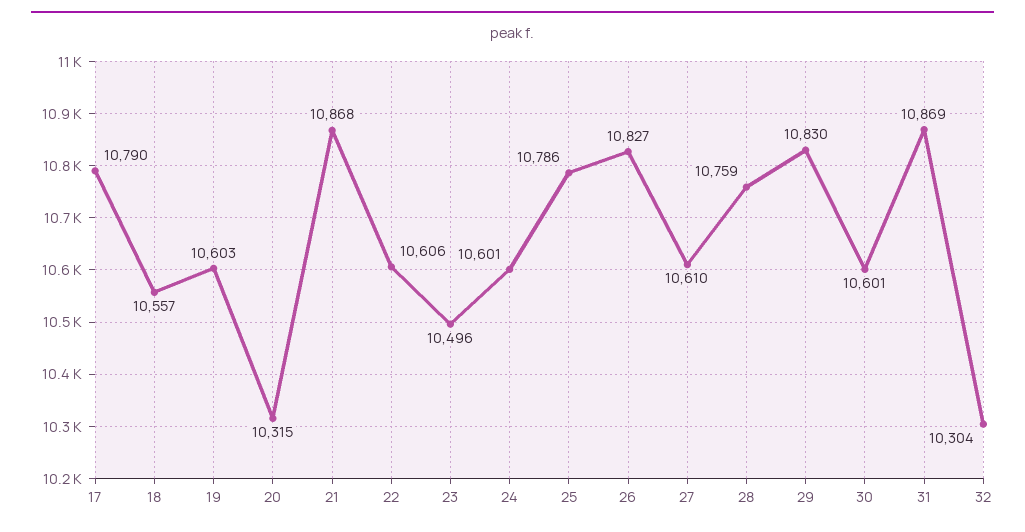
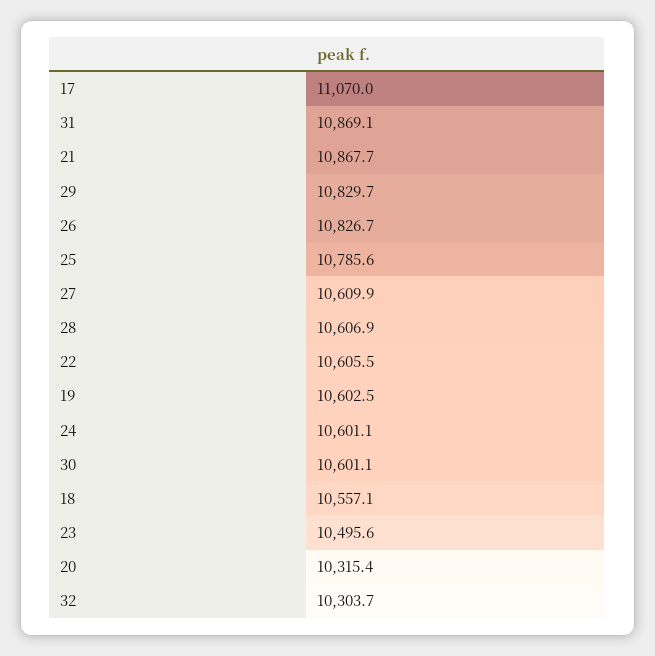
  {
-   "17": 10790,
+   "17": 11070,
    "18": 10557.1,
    "19": 10602.5,
    "20": 10315.4,
    "21": 10867.7,
    "22": 10605.5,
    "23": 10495.6,
    "24": 10601.1,
    "25": 10785.6,
    "26": 10826.7,
    "27": 10609.9,
-   "28": 10759,
+   "28": 10606.9,
    "29": 10829.7,
    "30": 10601.1,
    "31": 10869.1,
    "32": 10303.7
  }

